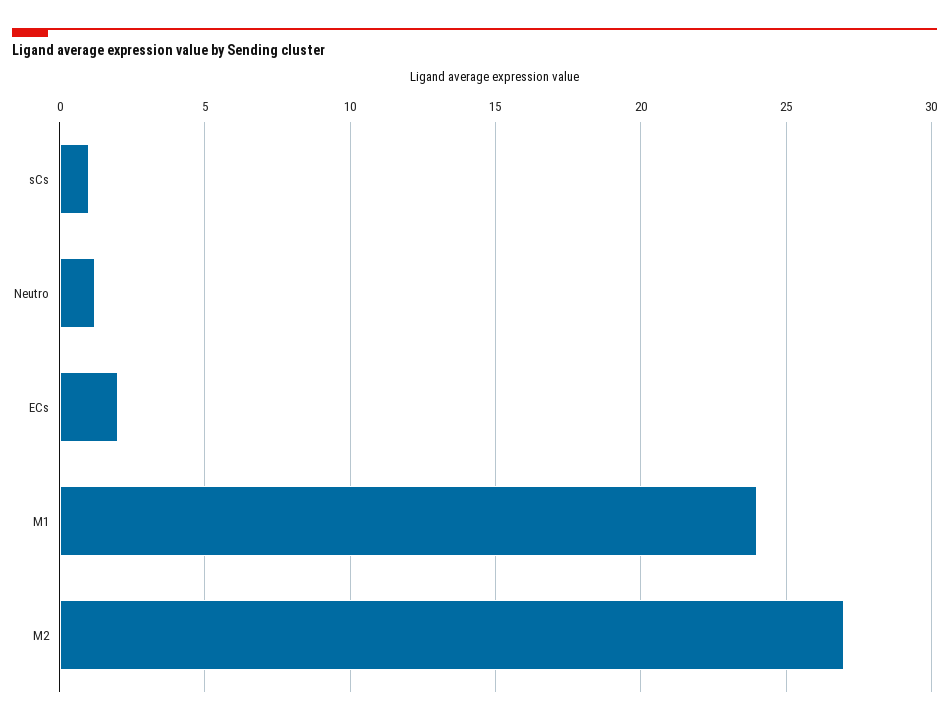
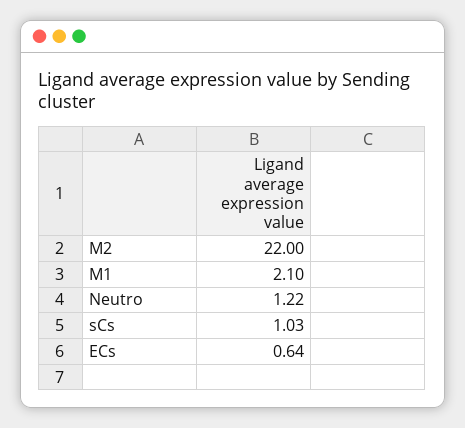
  {
    "sCs": 1.03,
    "Neutro": 1.22,
-   "ECs": 2,
+   "ECs": 0.64,
-   "M1": 24,
+   "M1": 2.1,
-   "M2": 27
+   "M2": 22
  }

